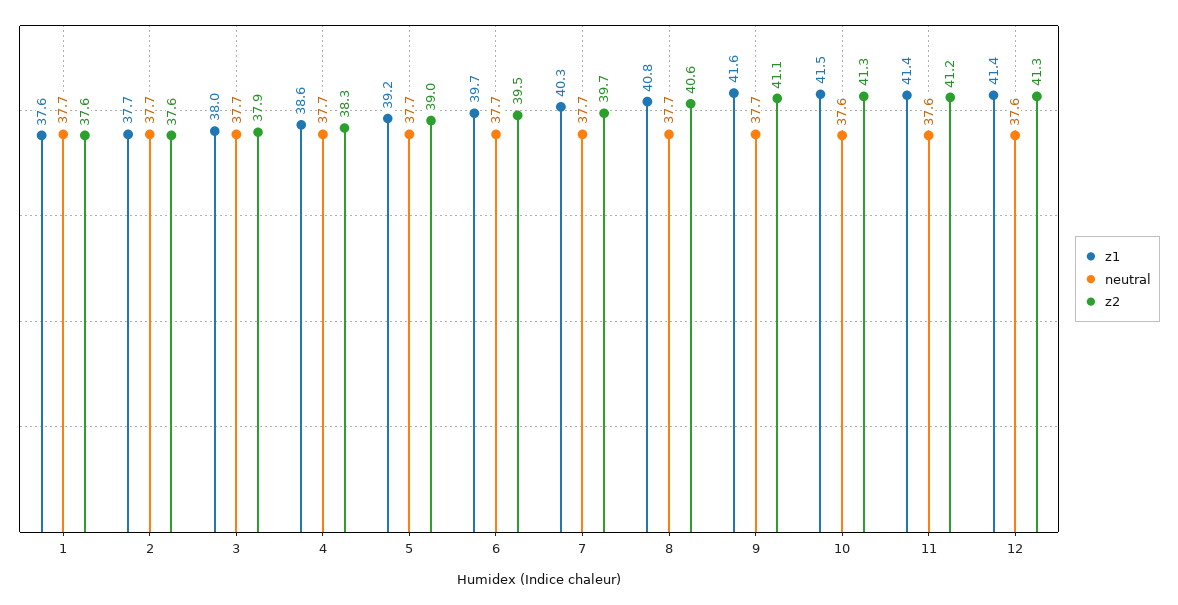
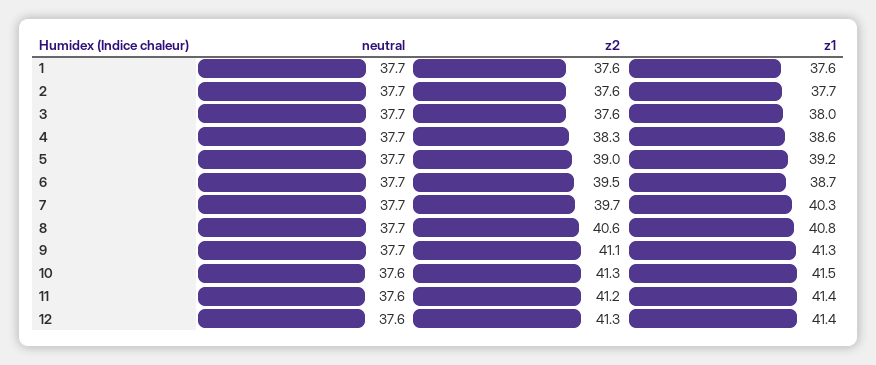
  {
    "z1": {
      "1": 37.6,
      "2": 37.7,
      "3": 38,
      "4": 38.6,
      "5": 39.2,
-     "6": 39.7,
+     "6": 38.7,
      "7": 40.3,
      "8": 40.8,
-     "9": 41.6,
+     "9": 41.3,
      "10": 41.5,
      "11": 41.4,
      "12": 41.4
    },
    "neutral": {
      "1": 37.7,
      "2": 37.7,
      "3": 37.7,
      "4": 37.7,
      "5": 37.7,
      "6": 37.7,
      "7": 37.7,
      "8": 37.7,
      "9": 37.7,
      "10": 37.6,
      "11": 37.6,
      "12": 37.6
    },
    "z2": {
      "1": 37.6,
      "2": 37.6,
-     "3": 37.9,
+     "3": 37.6,
      "4": 38.3,
      "5": 39,
      "6": 39.5,
      "7": 39.7,
      "8": 40.6,
      "9": 41.1,
      "10": 41.3,
      "11": 41.2,
      "12": 41.3
    }
  }

